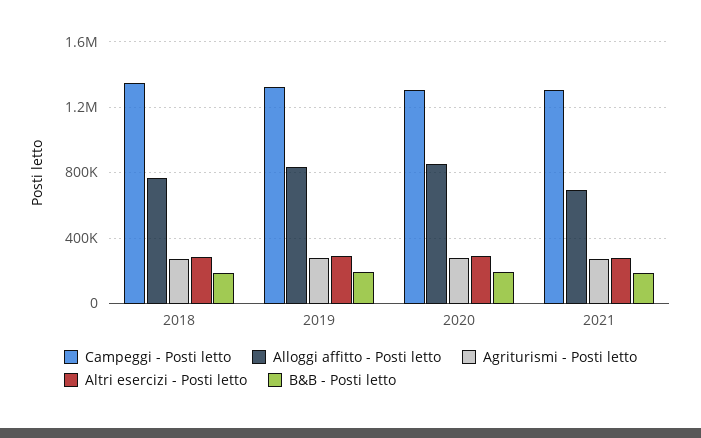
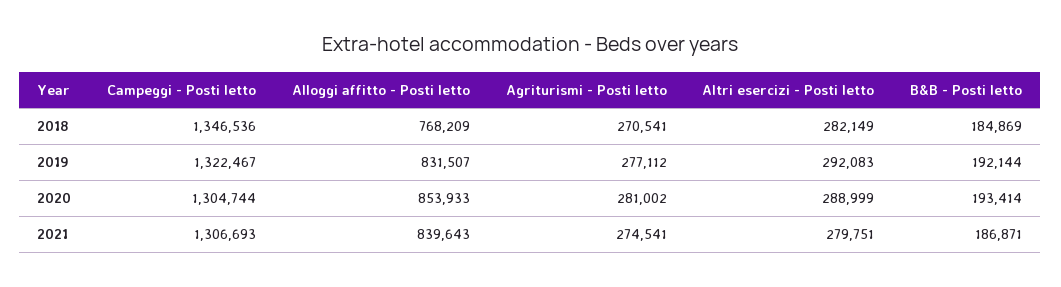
  {
    "Campeggi - Posti letto": {
      "2018": 1346536,
      "2019": 1322467,
      "2020": 1304744,
      "2021": 1306693
    },
    "Alloggi affitto - Posti letto": {
      "2018": 768209,
      "2019": 831507,
      "2020": 853933,
-     "2021": 700000
+     "2021": 839643
    },
    "Agriturismi - Posti letto": {
      "2018": 270541,
      "2019": 277112,
      "2020": 281002,
      "2021": 274541
    },
    "Altri esercizi - Posti letto": {
      "2018": 282149,
      "2019": 292083,
      "2020": 288999,
      "2021": 279751
    },
    "B&B - Posti letto": {
      "2018": 184869,
      "2019": 192144,
      "2020": 193414,
      "2021": 186871
    }
  }

